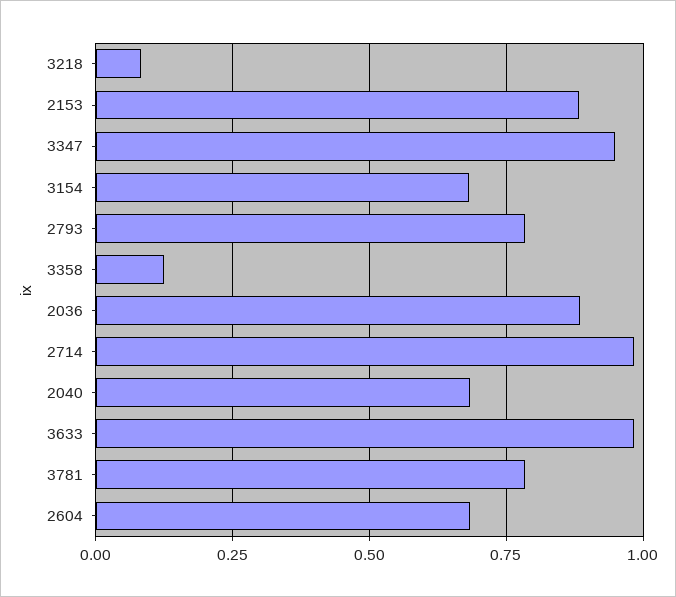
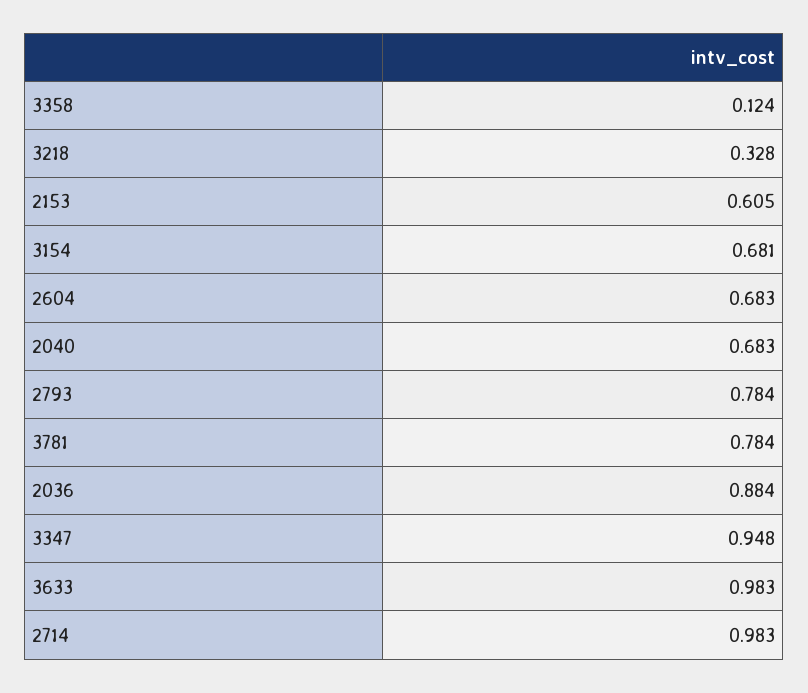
  {
-   "3218": 0.075,
+   "3218": 0.328,
-   "2153": 0.875,
+   "2153": 0.605,
    "3347": 0.948,
    "3154": 0.681,
    "2793": 0.784,
    "3358": 0.124,
    "2036": 0.884,
    "2714": 0.983,
    "2040": 0.683,
    "3633": 0.983,
    "3781": 0.784,
    "2604": 0.683
  }

